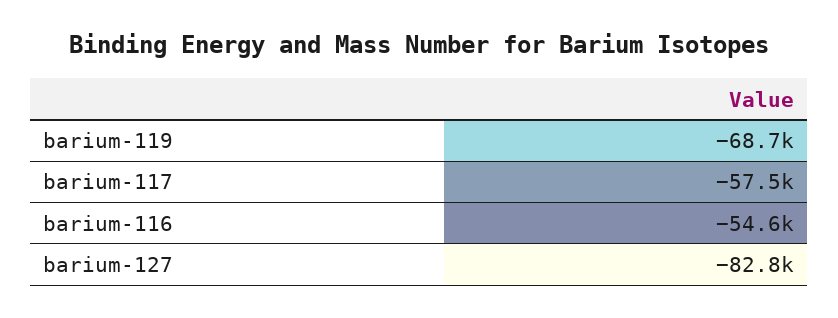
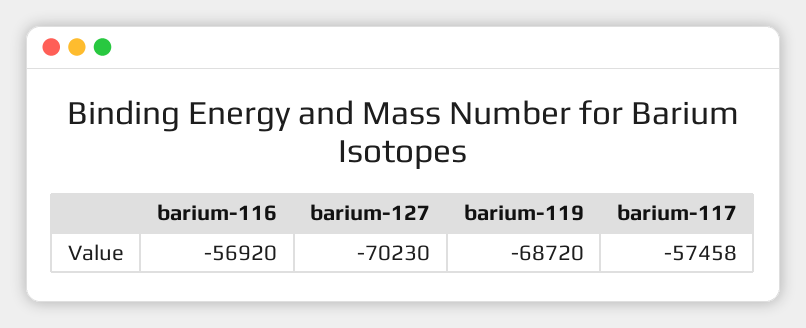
  {
    "barium-119": -68720,
    "barium-117": -57458,
-   "barium-116": -54600,
+   "barium-116": -56920,
-   "barium-127": -82800
+   "barium-127": -70230
  }

